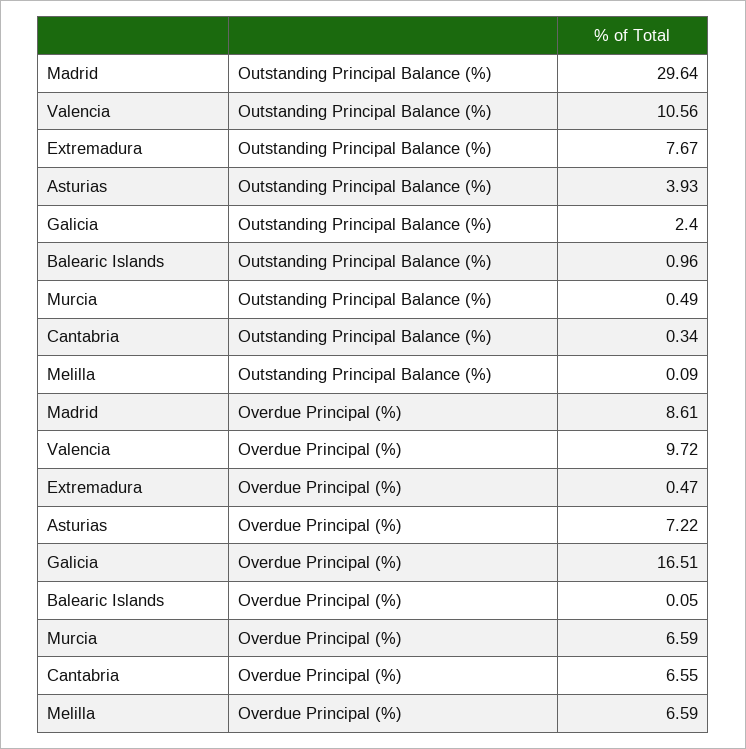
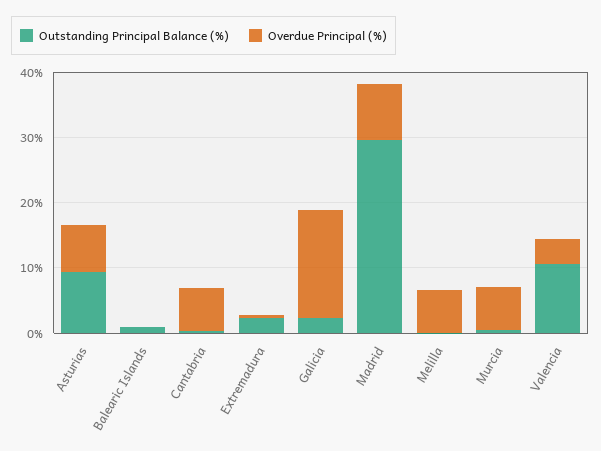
  {
    "Outstanding Principal Balance (%)": {
      "Madrid": 29.64,
      "Valencia": 10.56,
-     "Extremadura": 7.67,
+     "Extremadura": 2,
-     "Asturias": 3.93,
+     "Asturias": 10,
      "Galicia": 2.4,
      "Balearic Islands": 0.96,
      "Murcia": 0.49,
      "Cantabria": 0.34,
      "Melilla": 0.09
    },
    "Overdue Principal (%)": {
      "Madrid": 8.61,
-     "Valencia": 9.72,
+     "Valencia": 4,
      "Extremadura": 0.47,
      "Asturias": 7.22,
      "Galicia": 16.51,
      "Balearic Islands": 0.05,
      "Murcia": 6.59,
      "Cantabria": 6.55,
      "Melilla": 6.59
    }
  }

